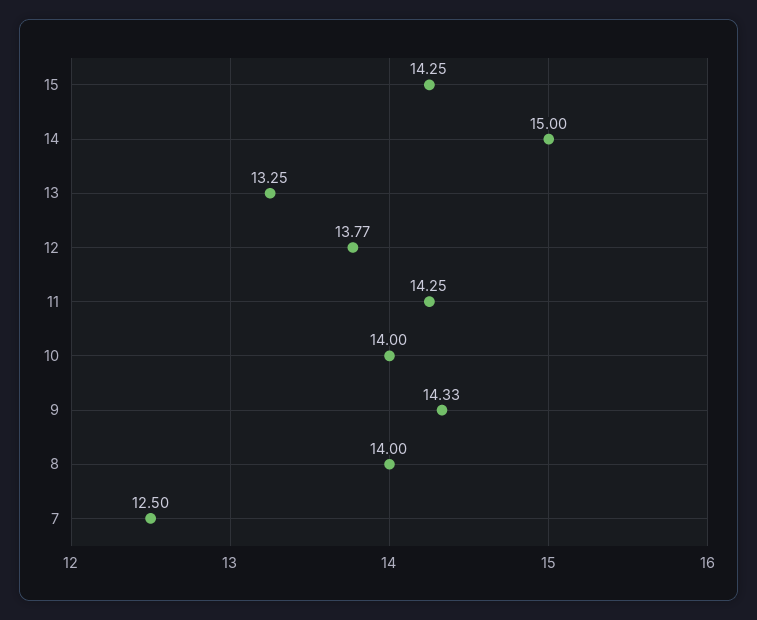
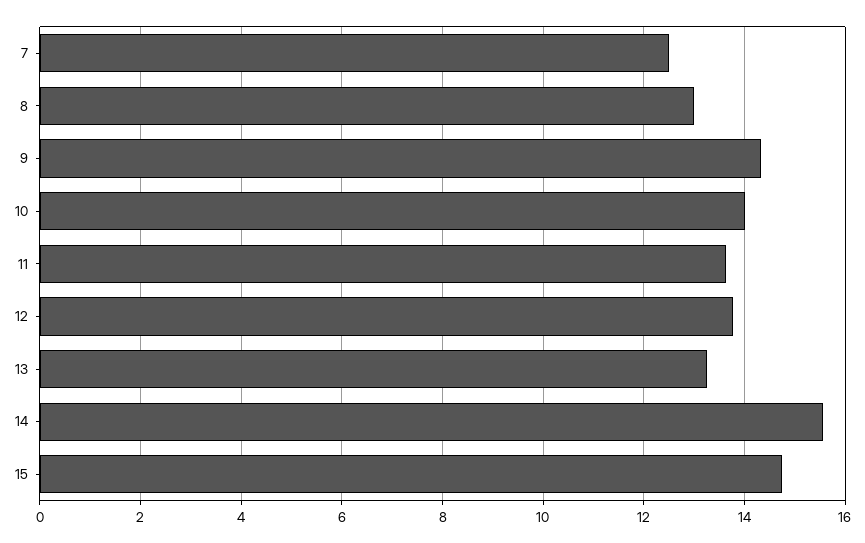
  {
-   "15": 14.25,
+   "15": 14.8,
-   "14": 15,
+   "14": 15.6,
    "13": 13.25,
    "12": 13.77,
-   "11": 14.25,
+   "11": 13.6,
    "10": 14,
    "9": 14.33,
-   "8": 14,
+   "8": 13,
    "7": 12.5
  }

